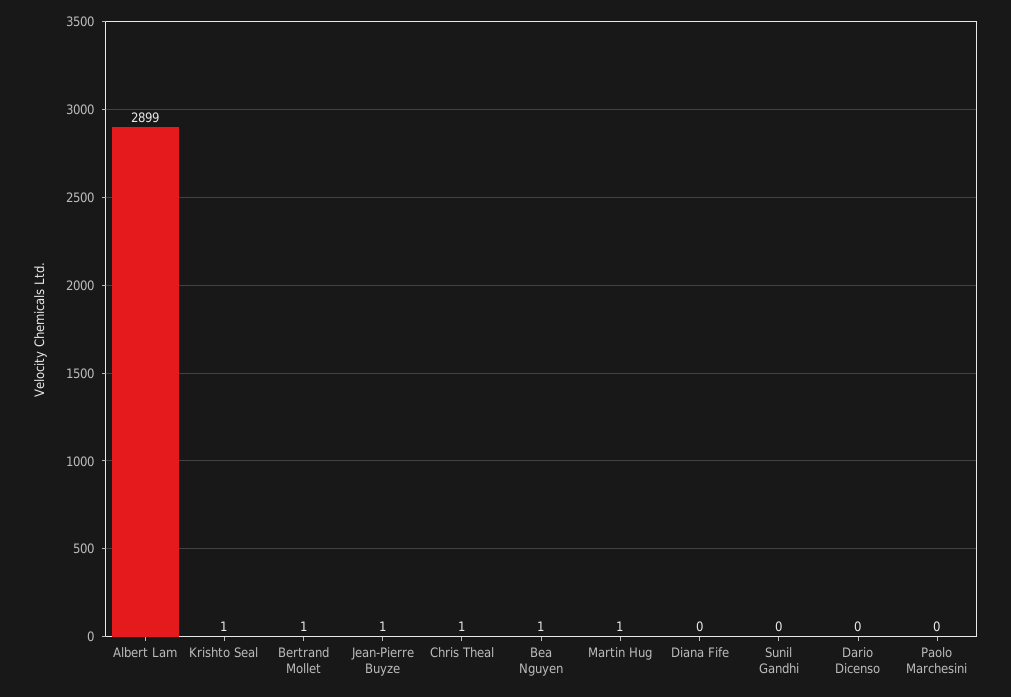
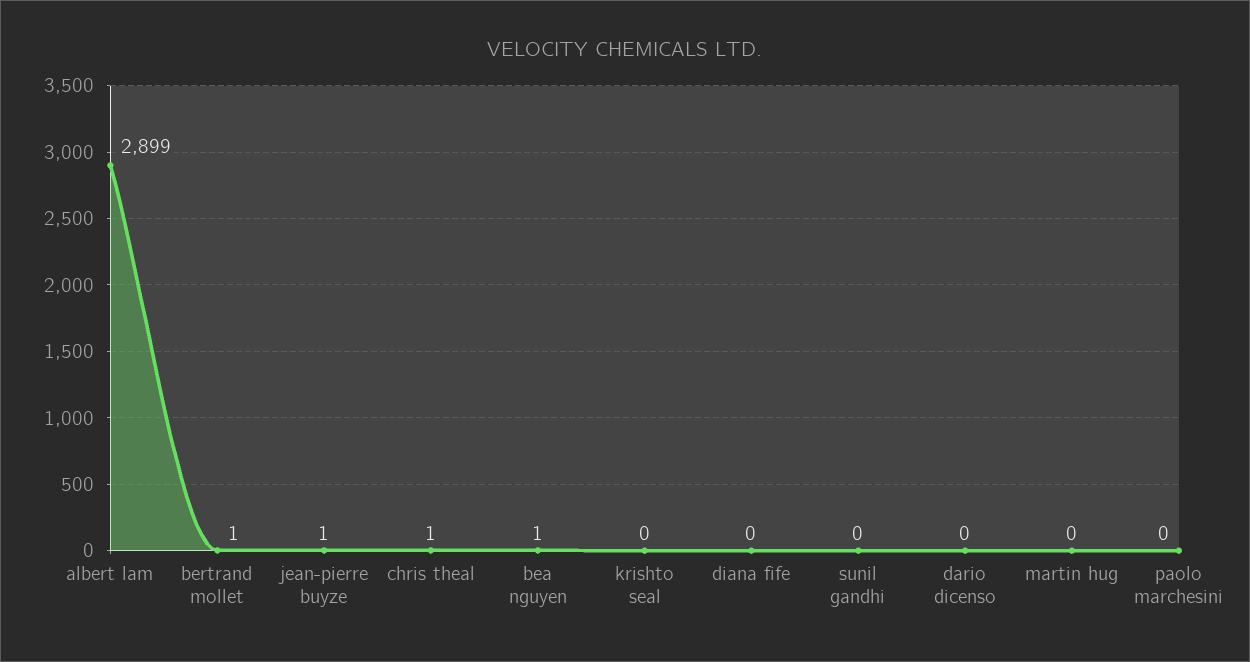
  {
    "Albert Lam": 2899,
-   "Krishto Seal": 1,
+   "Krishto Seal": 0,
    "Bertrand Mollet": 1,
    "Jean-Pierre Buyze": 1,
    "Chris Theal": 1,
    "Bea Nguyen": 1,
-   "Martin Hug": 1,
+   "Martin Hug": 0,
    "Diana Fife": 0,
    "Sunil Gandhi": 0,
    "Dario Dicenso": 0,
    "Paolo Marchesini": 0
  }

